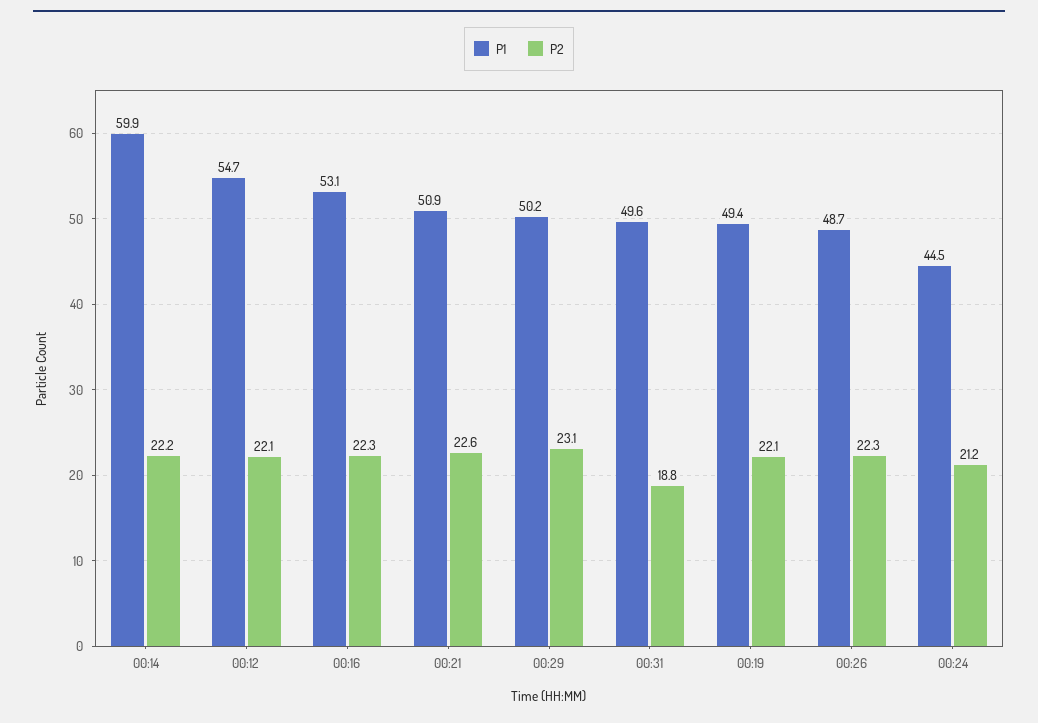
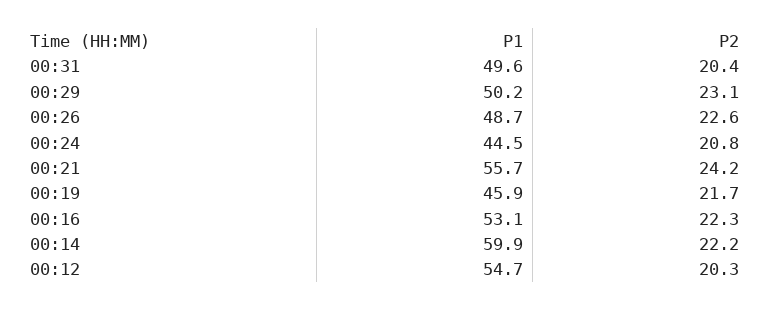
  {
    "P1": {
      "00:14": 59.9,
      "00:12": 54.7,
      "00:16": 53.1,
-     "00:21": 50.9,
+     "00:21": 55.7,
      "00:29": 50.2,
      "00:31": 49.6,
-     "00:19": 49.4,
+     "00:19": 45.9,
      "00:26": 48.7,
      "00:24": 44.5
    },
    "P2": {
      "00:14": 22.2,
-     "00:12": 22.1,
+     "00:12": 20.3,
      "00:16": 22.3,
-     "00:21": 22.6,
+     "00:21": 24.2,
      "00:29": 23.1,
-     "00:31": 18.8,
+     "00:31": 20.4,
-     "00:19": 22.1,
+     "00:19": 21.7,
-     "00:26": 22.3,
+     "00:26": 22.6,
-     "00:24": 21.2
+     "00:24": 20.8
    }
  }

